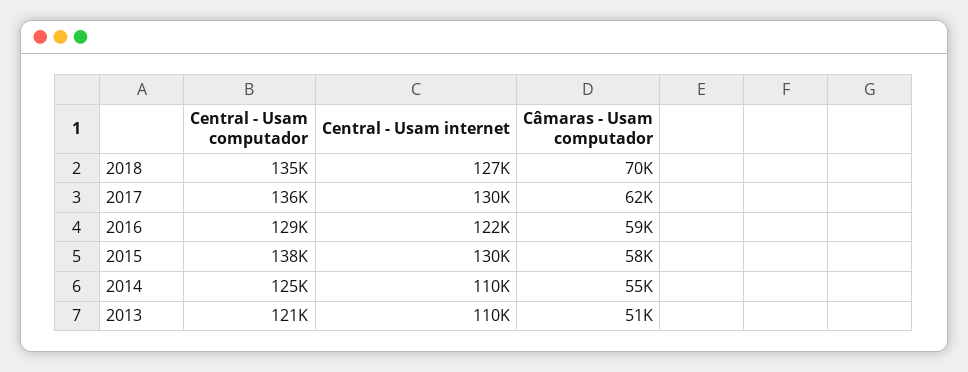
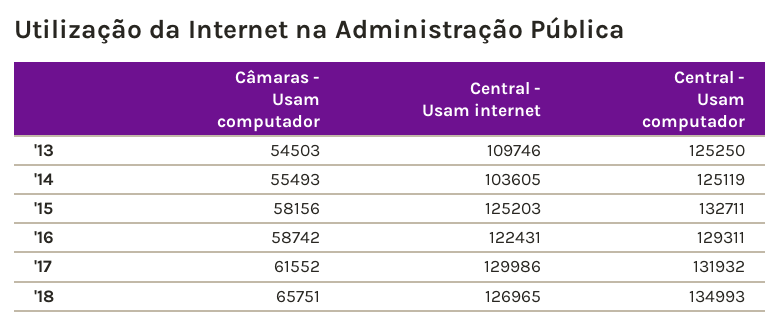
  {
    "Central - Usam computador": {
      "2018": 134993,
-     "2017": 136000,
+     "2017": 131932,
      "2016": 129311,
-     "2015": 138000,
+     "2015": 132711,
      "2014": 125119,
-     "2013": 121000
+     "2013": 125250
    },
    "Central - Usam internet": {
      "2018": 126965,
      "2017": 129986,
      "2016": 122431,
-     "2015": 130000,
+     "2015": 125203,
-     "2014": 110000,
+     "2014": 103605,
      "2013": 109746
    },
    "Câmaras - Usam computador": {
-     "2018": 70000,
+     "2018": 65751,
      "2017": 61552,
      "2016": 58742,
      "2015": 58156,
      "2014": 55493,
-     "2013": 51000
+     "2013": 54503
    }
  }

